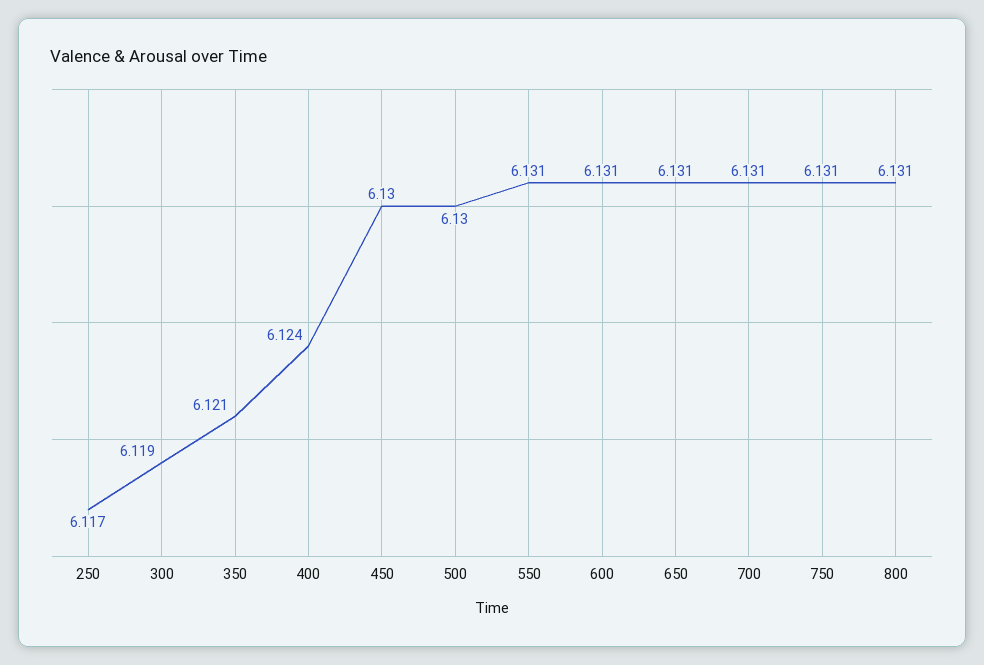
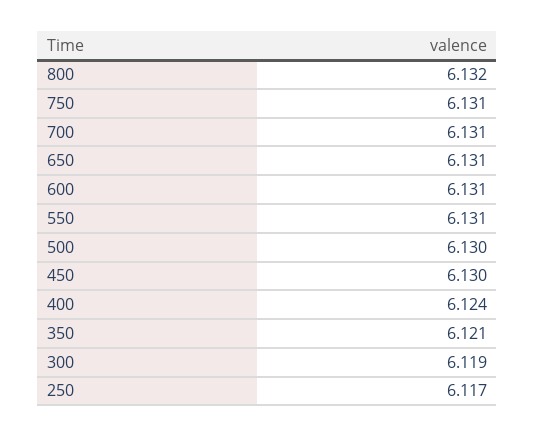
  {
    "250": 6.117,
    "300": 6.119,
    "350": 6.121,
    "400": 6.124,
    "450": 6.13,
    "500": 6.13,
    "550": 6.131,
    "600": 6.131,
    "650": 6.131,
    "700": 6.131,
    "750": 6.131,
-   "800": 6.131
+   "800": 6.132
  }

